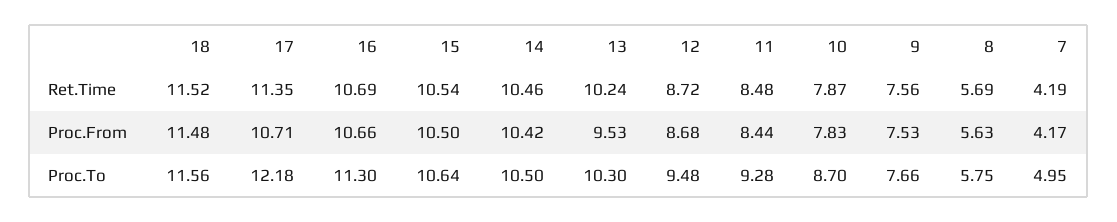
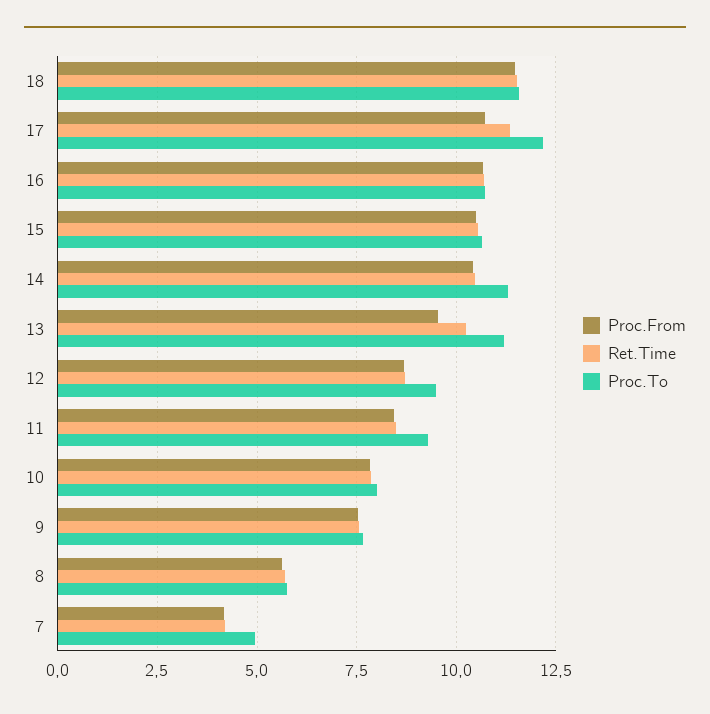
  {
    "Ret.Time": {
      "18": 11.52,
      "17": 11.35,
      "16": 10.69,
      "15": 10.54,
      "14": 10.46,
      "13": 10.24,
      "12": 8.72,
      "11": 8.48,
      "10": 7.87,
      "9": 7.56,
      "8": 5.69,
      "7": 4.19
    },
    "Proc.From": {
      "18": 11.48,
      "17": 10.71,
      "16": 10.66,
      "15": 10.5,
      "14": 10.42,
      "13": 9.53,
      "12": 8.68,
      "11": 8.44,
      "10": 7.83,
      "9": 7.53,
      "8": 5.63,
      "7": 4.17
    },
    "Proc.To": {
      "18": 11.56,
      "17": 12.18,
-     "16": 11.3,
+     "16": 10.75,
      "15": 10.64,
-     "14": 10.5,
+     "14": 11.25,
-     "13": 10.3,
+     "13": 11.25,
      "12": 9.48,
      "11": 9.28,
-     "10": 8.7,
+     "10": 8,
      "9": 7.66,
      "8": 5.75,
      "7": 4.95
    }
  }

